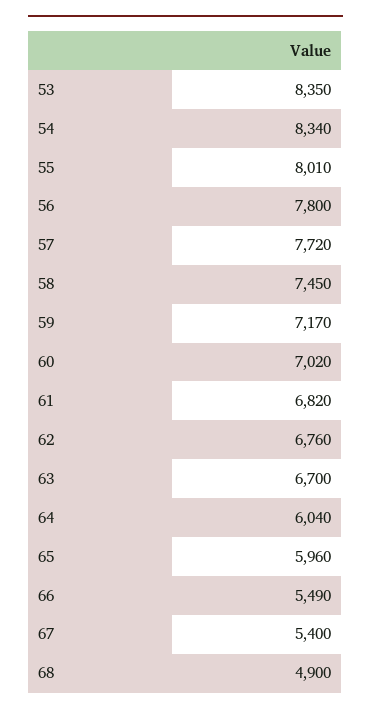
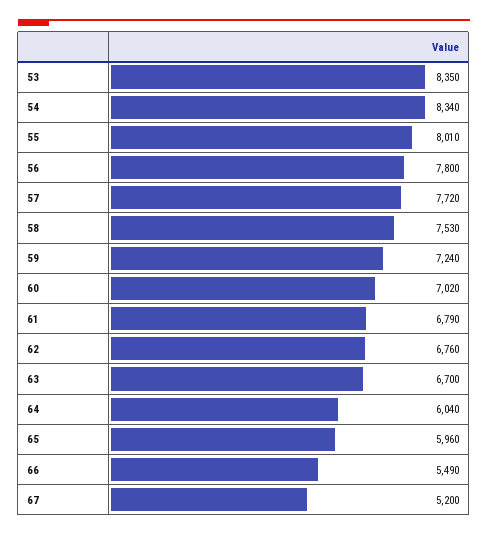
  {
    "53": 8350,
    "54": 8340,
    "55": 8010,
    "56": 7800,
    "57": 7720,
-   "58": 7450,
+   "58": 7530,
-   "59": 7170,
+   "59": 7240,
    "60": 7020,
-   "61": 6820,
+   "61": 6790,
    "62": 6760,
    "63": 6700,
    "64": 6040,
    "65": 5960,
    "66": 5490,
-   "67": 5400,
+   "67": 5200
-   "68": 4900
  }

